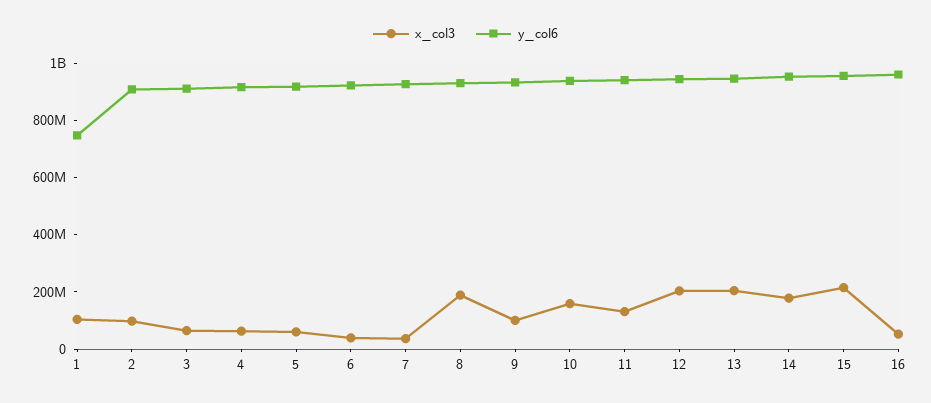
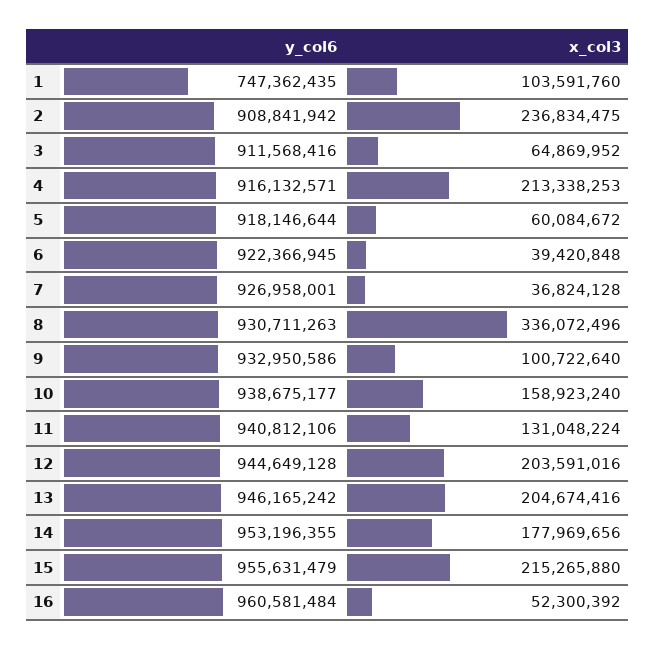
  {
    "x_col3": {
      "1": 103591760,
-     "2": 100000000,
+     "2": 236834475,
      "3": 64869952,
-     "4": 50000000,
+     "4": 213338253,
      "5": 60084672,
      "6": 39420848,
      "7": 36824128,
-     "8": 200000000,
+     "8": 336072496,
      "9": 100722640,
      "10": 158923240,
      "11": 131048224,
      "12": 203591016,
      "13": 204674416,
      "14": 177969656,
      "15": 215265880,
      "16": 52300392
    },
    "y_col6": {
      "1": 747362435,
      "2": 908841942,
      "3": 911568416,
      "4": 916132571,
      "5": 918146644,
      "6": 922366945,
      "7": 926958001,
      "8": 930711263,
      "9": 932950586,
      "10": 938675177,
      "11": 940812106,
      "12": 944649128,
      "13": 946165242,
      "14": 953196355,
      "15": 955631479,
      "16": 960581484
    }
  }

